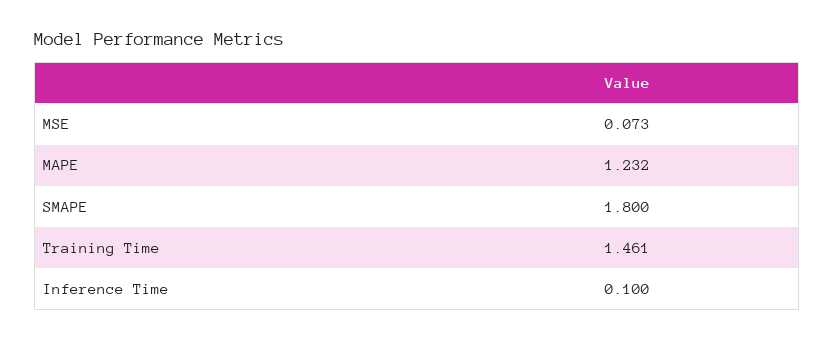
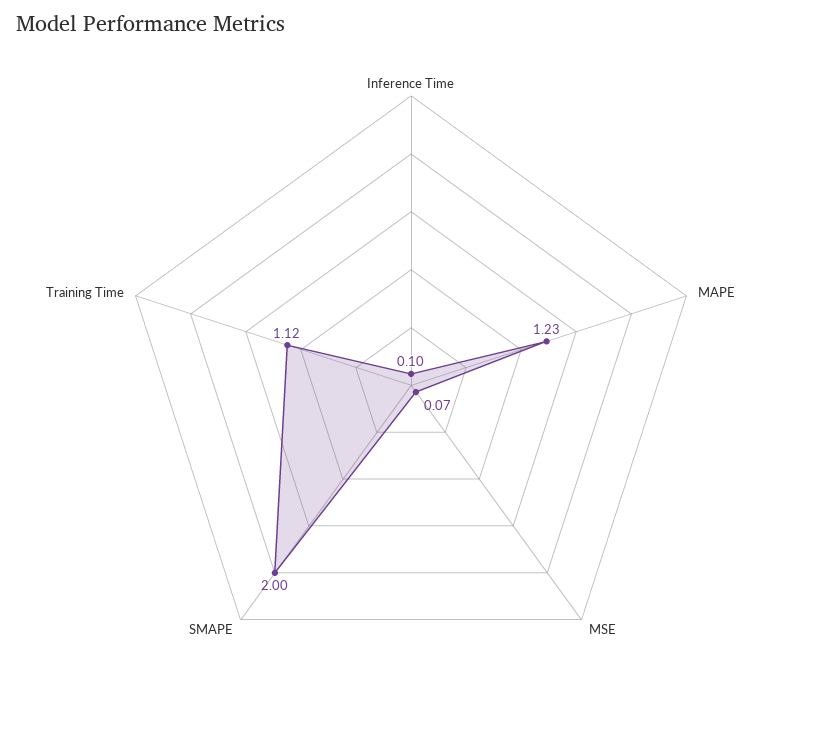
  {
    "MSE": 0.073,
    "MAPE": 1.232,
-   "SMAPE": 1.8,
+   "SMAPE": 2,
-   "Training Time": 1.461,
+   "Training Time": 1.12,
    "Inference Time": 0.1
  }

